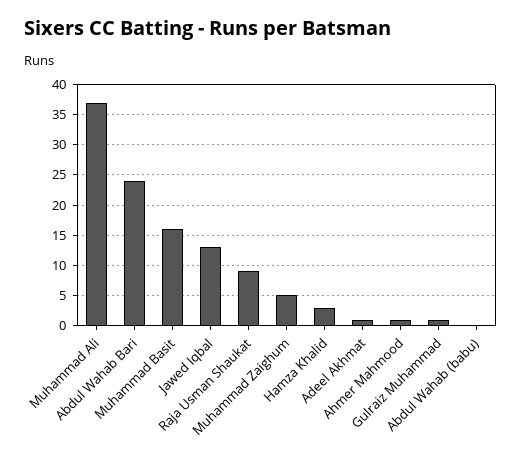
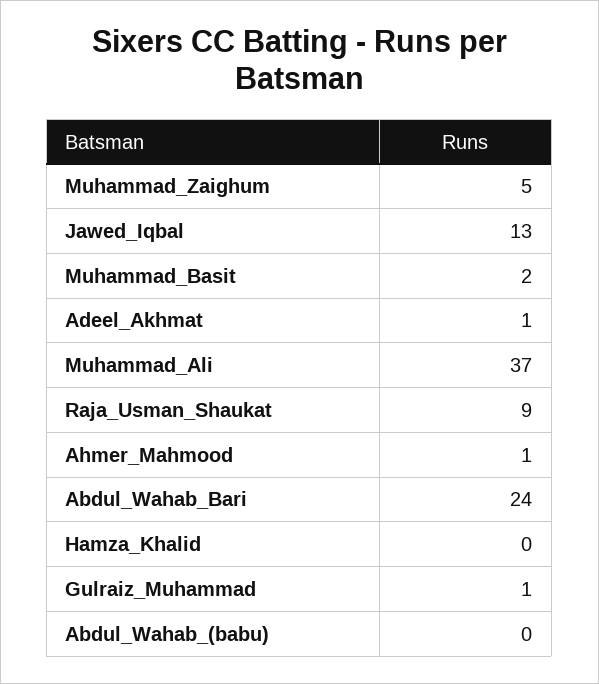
  {
    "Muhammad Ali": 37,
    "Abdul Wahab Bari": 24,
-   "Muhammad Basit": 16,
+   "Muhammad Basit": 2,
    "Jawed Iqbal": 13,
    "Raja Usman Shaukat": 9,
    "Muhammad Zaighum": 5,
-   "Hamza Khalid": 3,
+   "Hamza Khalid": 0,
    "Adeel Akhmat": 1,
    "Ahmer Mahmood": 1,
    "Gulraiz Muhammad": 1,
    "Abdul Wahab (babu)": 0
  }

